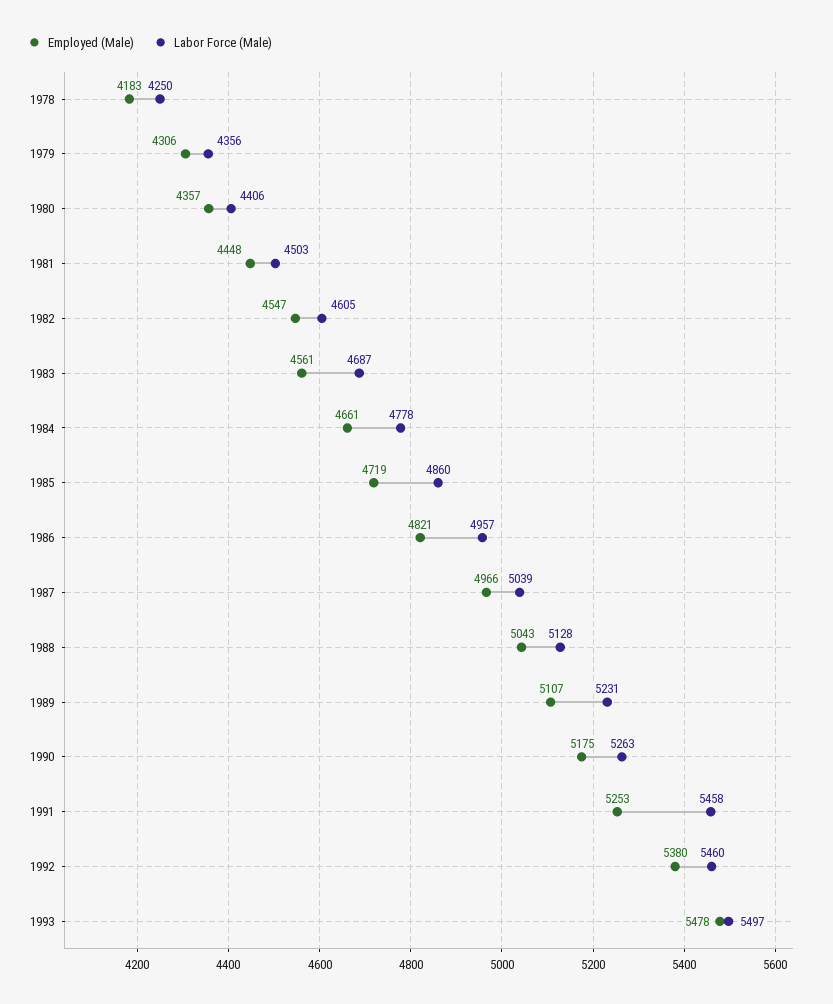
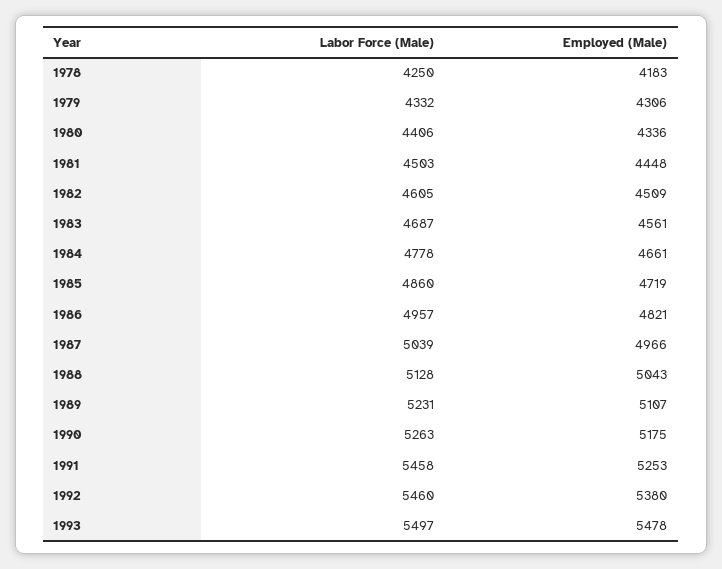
  {
    "Employed (Male)": {
      "1978": 4183,
      "1979": 4306,
-     "1980": 4357,
+     "1980": 4336,
      "1981": 4448,
-     "1982": 4547,
+     "1982": 4509,
      "1983": 4561,
      "1984": 4661,
      "1985": 4719,
      "1986": 4821,
      "1987": 4966,
      "1988": 5043,
      "1989": 5107,
      "1990": 5175,
      "1991": 5253,
      "1992": 5380,
      "1993": 5478
    },
    "Labor Force (Male)": {
      "1978": 4250,
-     "1979": 4356,
+     "1979": 4332,
      "1980": 4406,
      "1981": 4503,
      "1982": 4605,
      "1983": 4687,
      "1984": 4778,
      "1985": 4860,
      "1986": 4957,
      "1987": 5039,
      "1988": 5128,
      "1989": 5231,
      "1990": 5263,
      "1991": 5458,
      "1992": 5460,
      "1993": 5497
    }
  }

